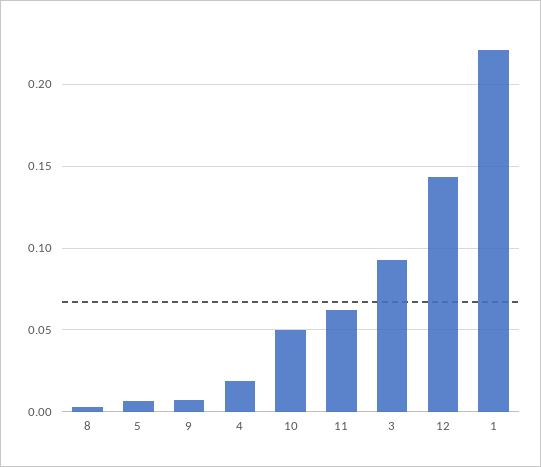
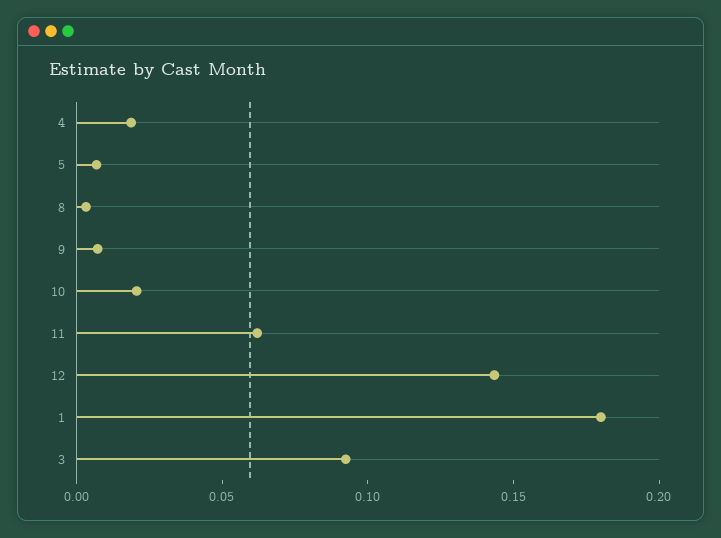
  {
    "8": 0.005,
    "5": 0.005,
    "9": 0.005,
    "4": 0.02,
-   "10": 0.05,
+   "10": 0.02,
    "11": 0.06,
    "3": 0.09,
    "12": 0.145,
-   "1": 0.22
+   "1": 0.18
  }

